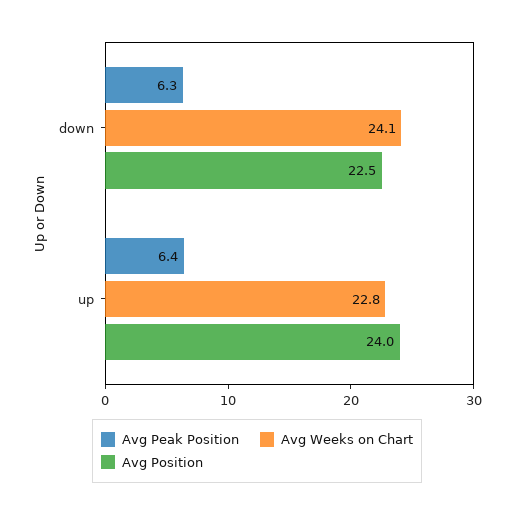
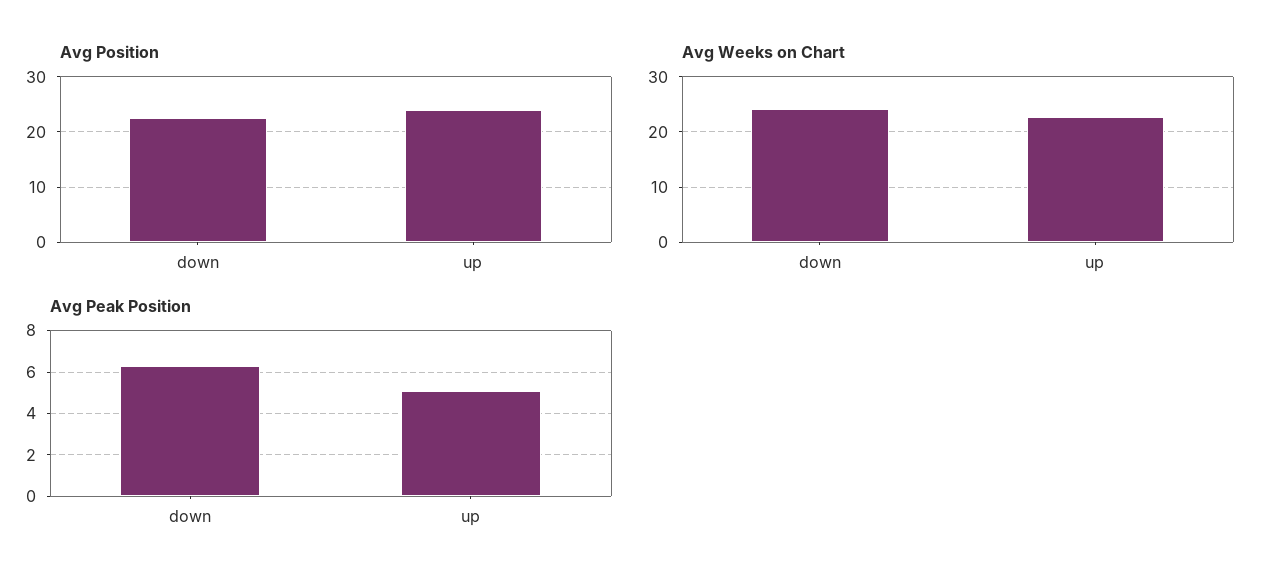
  {
    "Avg Peak Position": {
      "down": 6.3,
-     "up": 6.4
+     "up": 5
    },
    "Avg Weeks on Chart": {
      "down": 24.1,
      "up": 22.8
    },
    "Avg Position": {
      "down": 22.5,
      "up": 24
    }
  }

